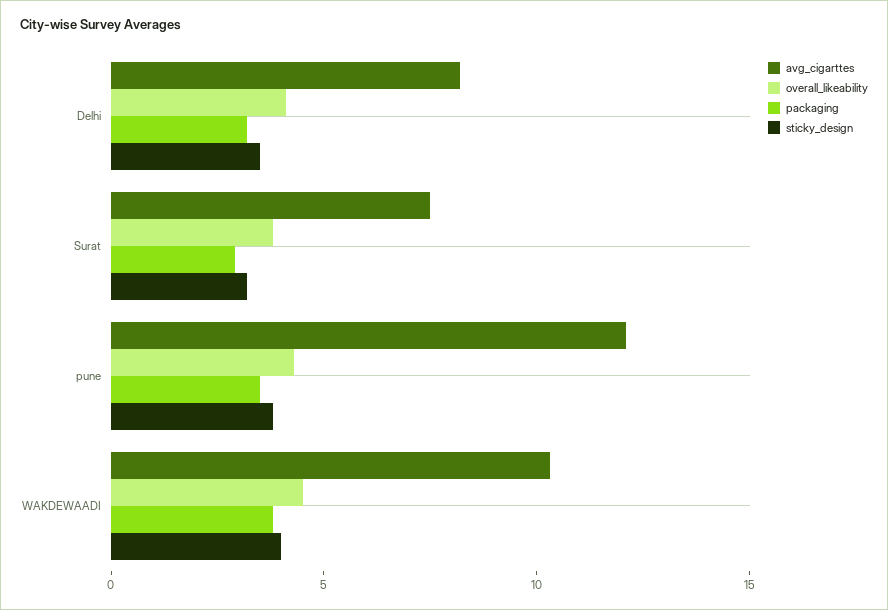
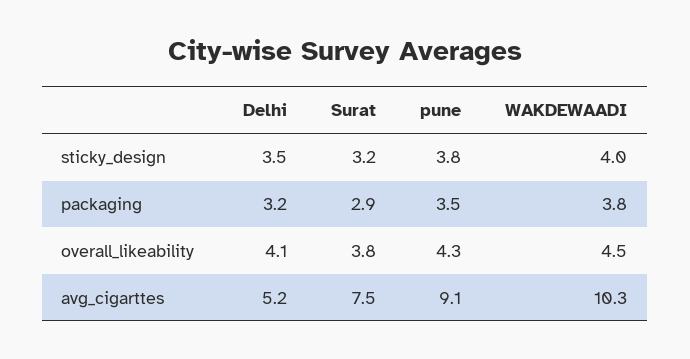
  {
    "avg_cigarttes": {
-     "Delhi": 8,
+     "Delhi": 5.2,
      "Surat": 7.5,
-     "pune": 12,
+     "pune": 9.1,
      "WAKDEWAADI": 10.3
    },
    "overall_likeability": {
      "Delhi": 4.1,
      "Surat": 3.8,
      "pune": 4.3,
      "WAKDEWAADI": 4.5
    },
    "packaging": {
      "Delhi": 3.2,
      "Surat": 2.9,
      "pune": 3.5,
      "WAKDEWAADI": 3.8
    },
    "sticky_design": {
      "Delhi": 3.5,
      "Surat": 3.2,
      "pune": 3.8,
      "WAKDEWAADI": 4
    }
  }

